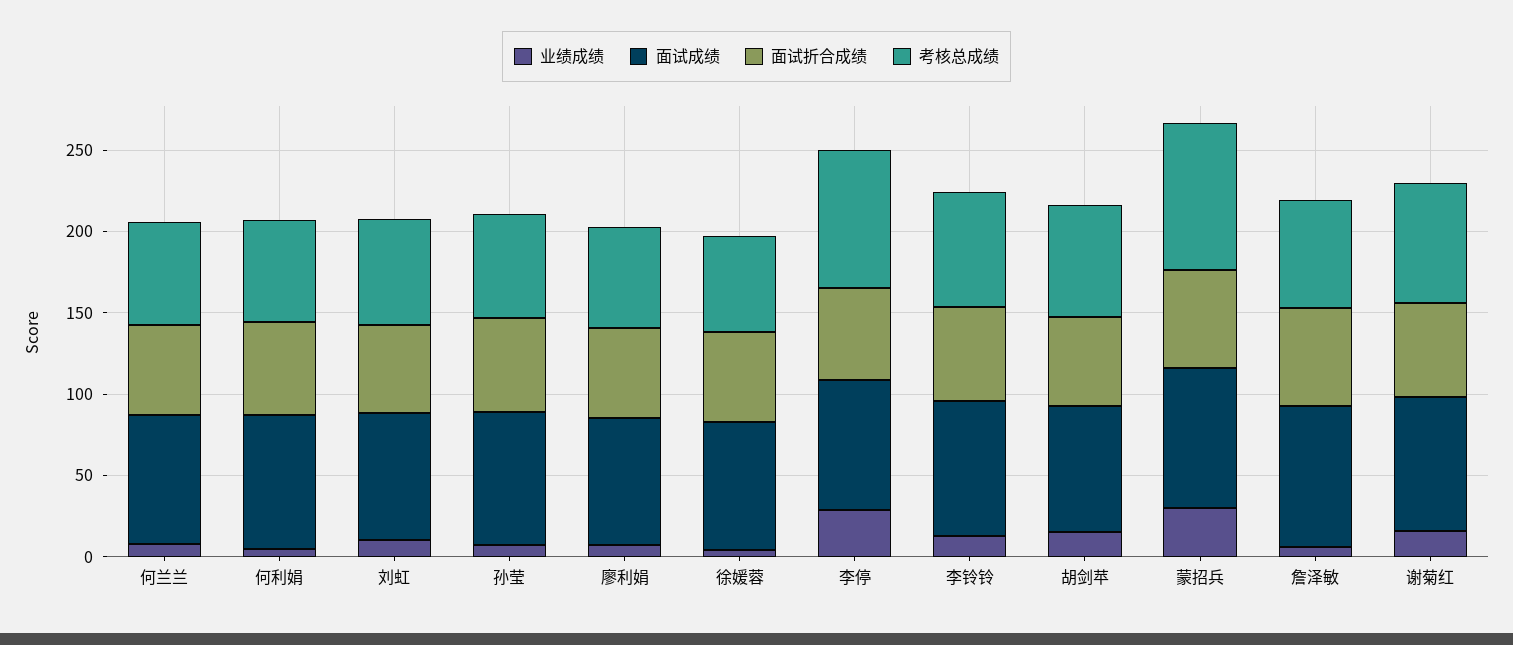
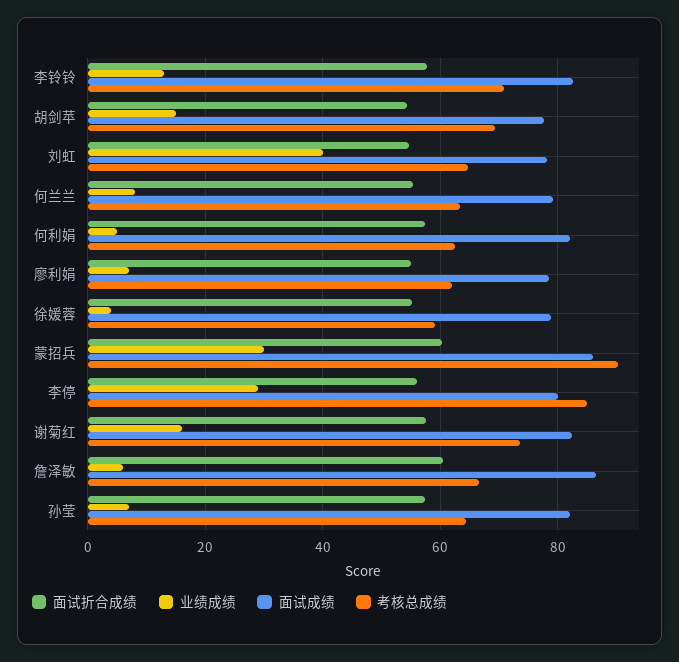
  {
    "业绩成绩": {
      "何兰兰": 8,
      "何利娟": 6,
-     "刘虹": 10,
+     "刘虹": 40,
      "孙莹": 8,
      "廖利娟": 8,
      "徐媛蓉": 4,
      "李停": 30,
      "李铃铃": 14,
      "胡剑苹": 16,
      "蒙招兵": 30,
      "詹泽敏": 6,
      "谢菊红": 16
    },
    "面试成绩": {
      "何兰兰": 80,
      "何利娟": 82,
      "刘虹": 78,
      "孙莹": 82,
      "廖利娟": 78,
      "徐媛蓉": 78,
      "李停": 80,
      "李铃铃": 82,
      "胡剑苹": 78,
      "蒙招兵": 86,
      "詹泽敏": 86,
      "谢菊红": 82
    },
    "面试折合成绩": {
      "何兰兰": 56,
      "何利娟": 58,
      "刘虹": 54,
      "孙莹": 58,
      "廖利娟": 56,
      "徐媛蓉": 56,
      "李停": 56,
      "李铃铃": 58,
      "胡剑苹": 54,
      "蒙招兵": 60,
      "詹泽敏": 60,
      "谢菊红": 58
    },
    "考核总成绩": {
      "何兰兰": 64,
      "何利娟": 62,
      "刘虹": 64,
      "孙莹": 64,
      "廖利娟": 62,
      "徐媛蓉": 60,
      "李停": 86,
      "李铃铃": 70,
      "胡剑苹": 70,
      "蒙招兵": 90,
      "詹泽敏": 66,
      "谢菊红": 74
    }
  }

